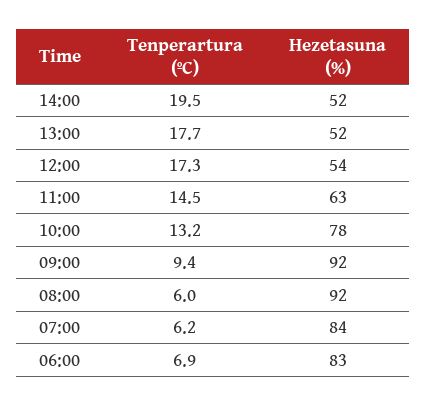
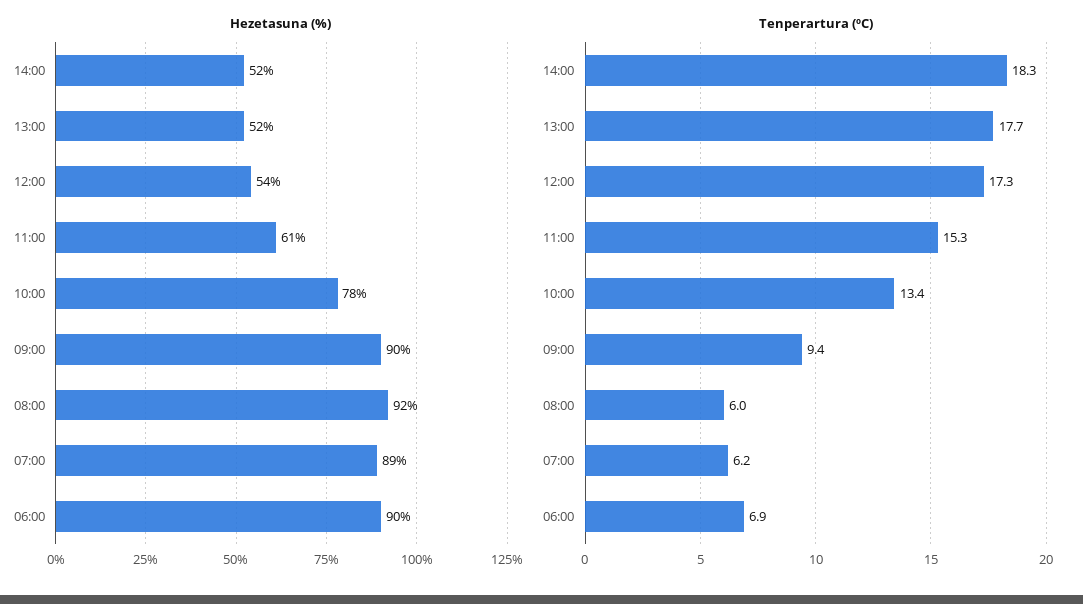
  {
    "Tenperartura (ºC)": {
-     "14:00": 19.5,
+     "14:00": 18.3,
      "13:00": 17.7,
      "12:00": 17.3,
-     "11:00": 14.5,
+     "11:00": 15.3,
-     "10:00": 13.2,
+     "10:00": 13.4,
      "09:00": 9.4,
      "08:00": 6,
      "07:00": 6.2,
      "06:00": 6.9
    },
    "Hezetasuna (%)": {
      "14:00": 52,
      "13:00": 52,
      "12:00": 54,
-     "11:00": 63,
+     "11:00": 61,
      "10:00": 78,
-     "09:00": 92,
+     "09:00": 90,
      "08:00": 92,
-     "07:00": 84,
+     "07:00": 89,
-     "06:00": 83
+     "06:00": 90
    }
  }

